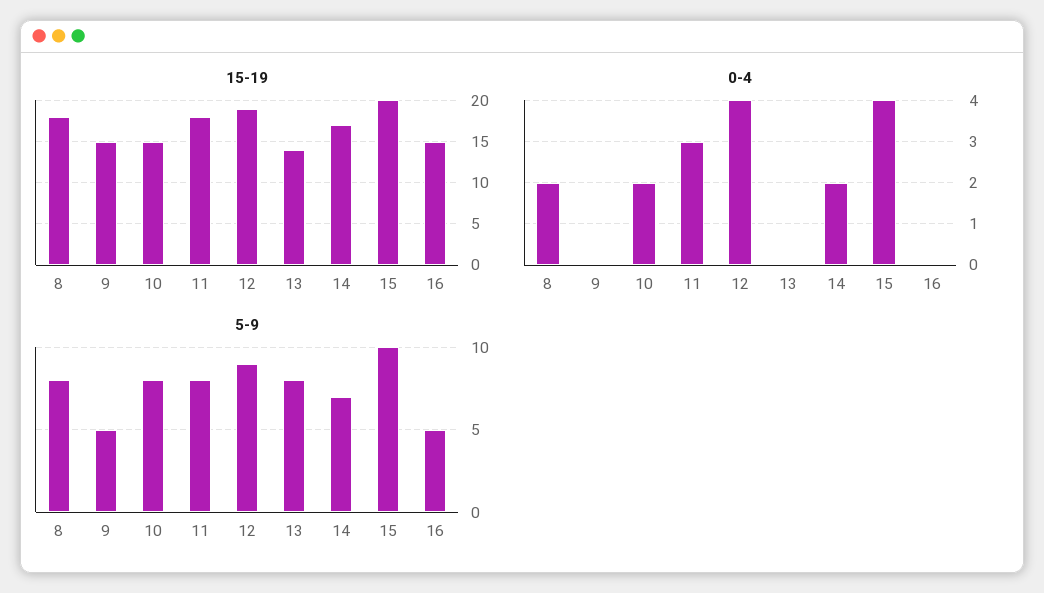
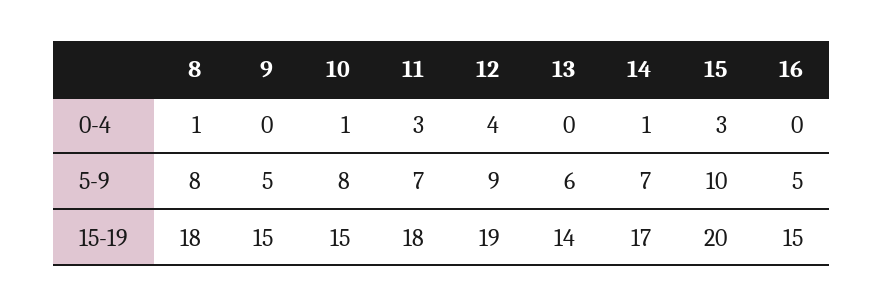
  {
    "15-19": {
      "8": 18,
      "9": 15,
      "10": 15,
      "11": 18,
      "12": 19,
      "13": 14,
      "14": 17,
      "15": 20,
      "16": 15
    },
    "0-4": {
-     "8": 2,
+     "8": 1,
      "9": 0,
-     "10": 2,
+     "10": 1,
      "11": 3,
      "12": 4,
      "13": 0,
-     "14": 2,
+     "14": 1,
-     "15": 4,
+     "15": 3,
      "16": 0
    },
    "5-9": {
      "8": 8,
      "9": 5,
      "10": 8,
-     "11": 8,
+     "11": 7,
      "12": 9,
-     "13": 8,
+     "13": 6,
      "14": 7,
      "15": 10,
      "16": 5
    }
  }

